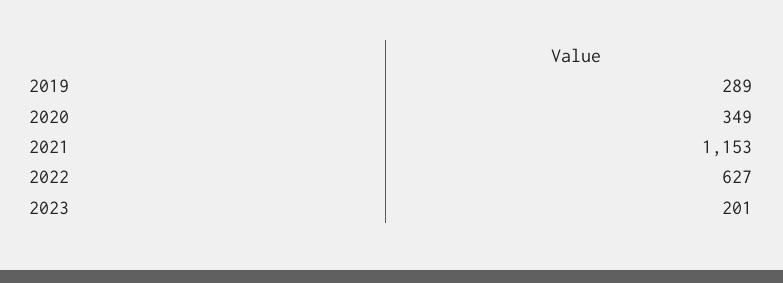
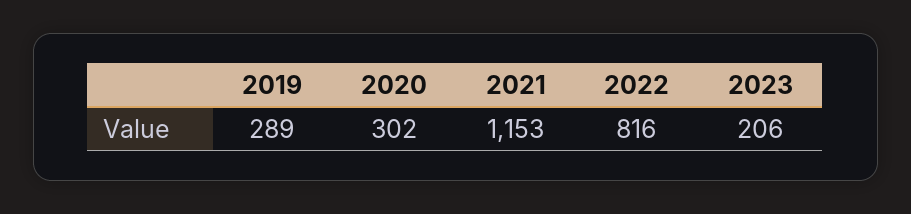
  {
    "2019": 289,
-   "2020": 349,
+   "2020": 302,
    "2021": 1153,
-   "2022": 627,
+   "2022": 816,
-   "2023": 201
+   "2023": 206
  }

